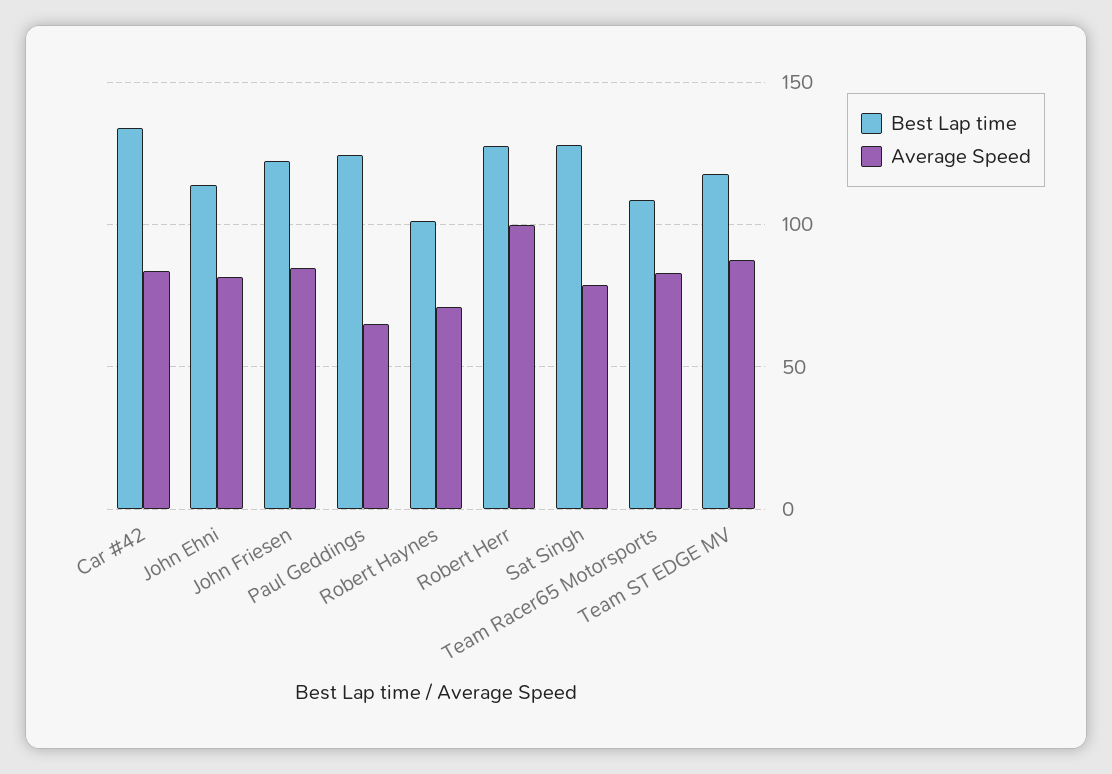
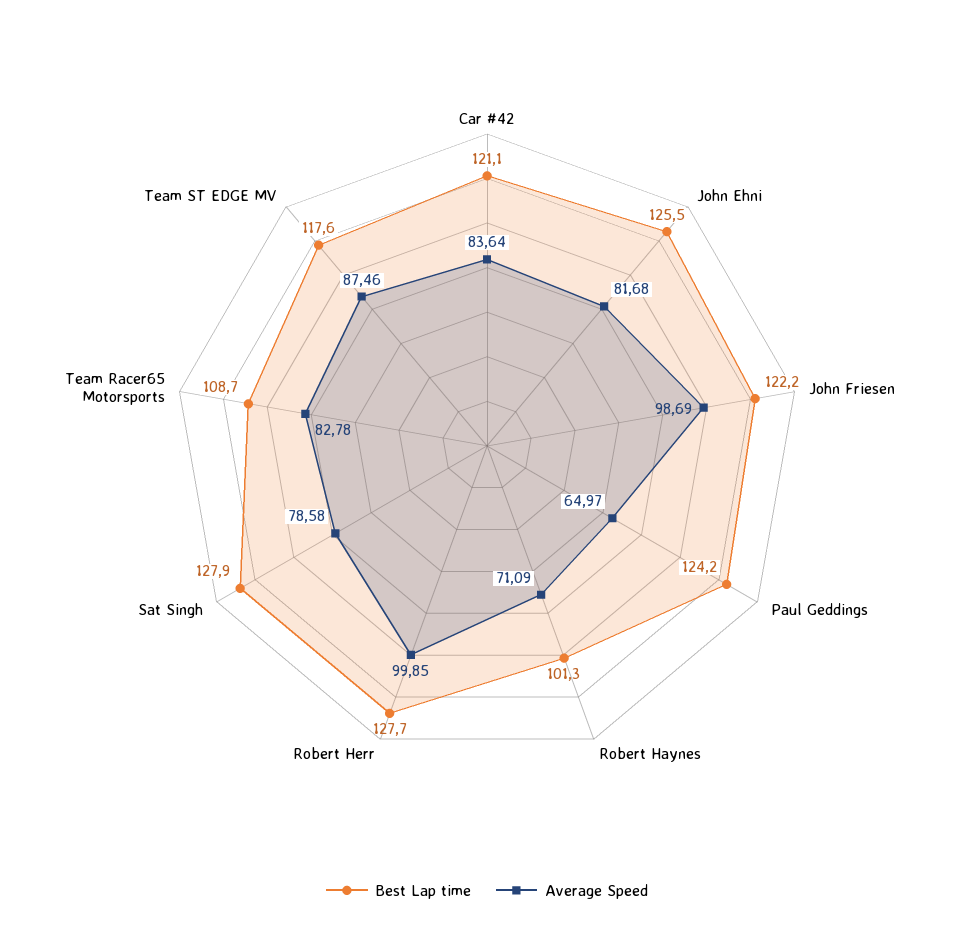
  {
    "Best Lap time": {
-     "Car #42": 135,
+     "Car #42": 121.1,
-     "John Ehni": 115,
+     "John Ehni": 125.5,
      "John Friesen": 122.2,
      "Paul Geddings": 124.2,
      "Robert Haynes": 101.3,
      "Robert Herr": 127.7,
      "Sat Singh": 127.9,
      "Team Racer65 Motorsports": 108.7,
      "Team ST EDGE MV": 117.6
    },
    "Average Speed": {
      "Car #42": 83.64,
      "John Ehni": 81.68,
-     "John Friesen": 85,
+     "John Friesen": 98.69,
      "Paul Geddings": 64.97,
      "Robert Haynes": 71.09,
      "Robert Herr": 99.85,
      "Sat Singh": 78.58,
      "Team Racer65 Motorsports": 82.78,
      "Team ST EDGE MV": 87.46
    }
  }

